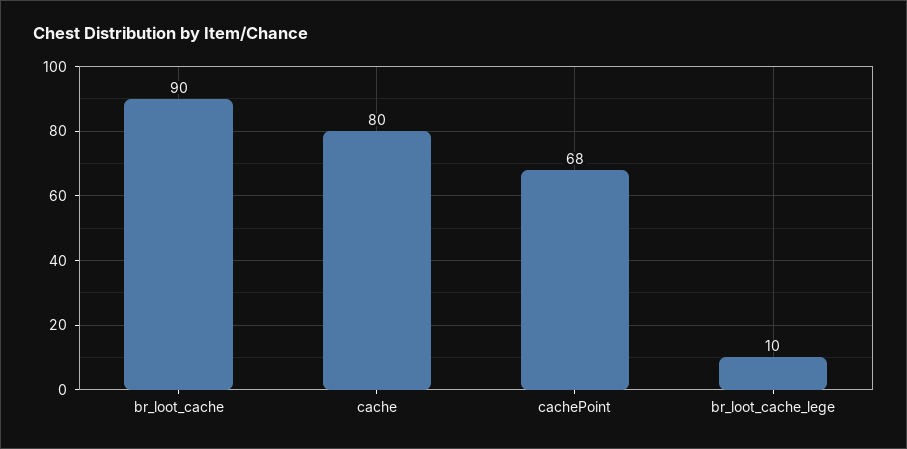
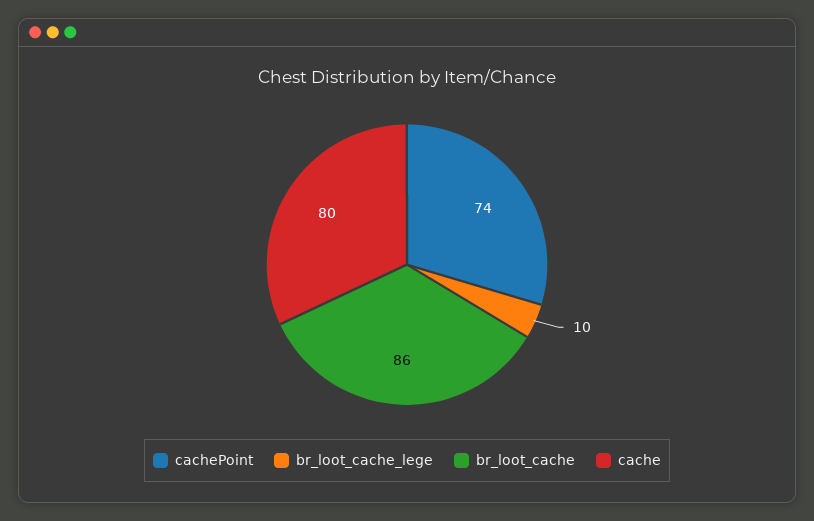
  {
-   "br_loot_cache": 90,
+   "br_loot_cache": 86,
    "cache": 80,
-   "cachePoint": 68,
+   "cachePoint": 74,
    "br_loot_cache_lege": 10
  }

